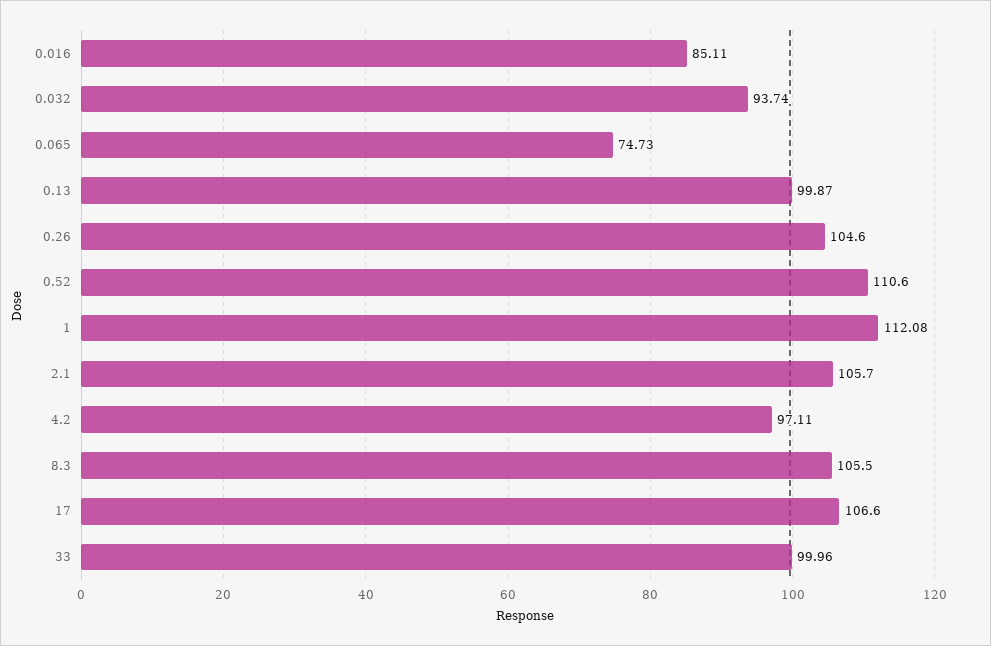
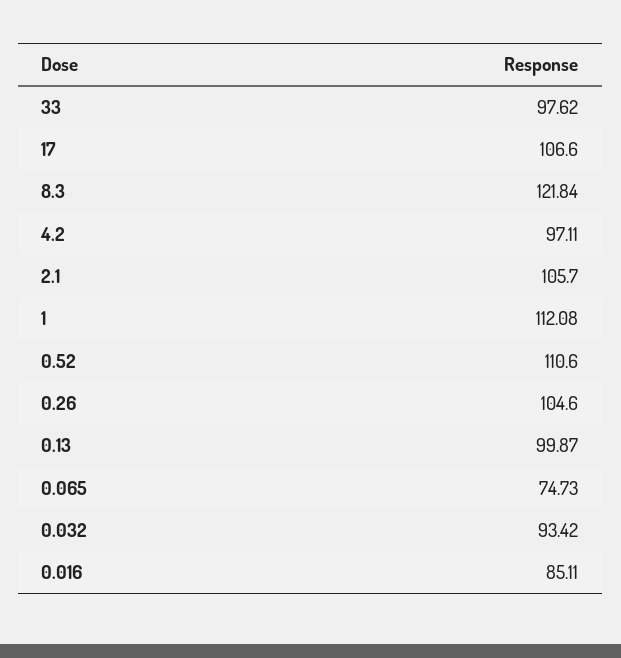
  {
    "0.016": 85.11,
-   "0.032": 93.74,
+   "0.032": 93.42,
    "0.065": 74.73,
    "0.13": 99.87,
    "0.26": 104.6,
    "0.52": 110.6,
    "1": 112.08,
    "2.1": 105.7,
    "4.2": 97.11,
-   "8.3": 105.5,
+   "8.3": 121.84,
    "17": 106.6,
-   "33": 99.96
+   "33": 97.62
  }

